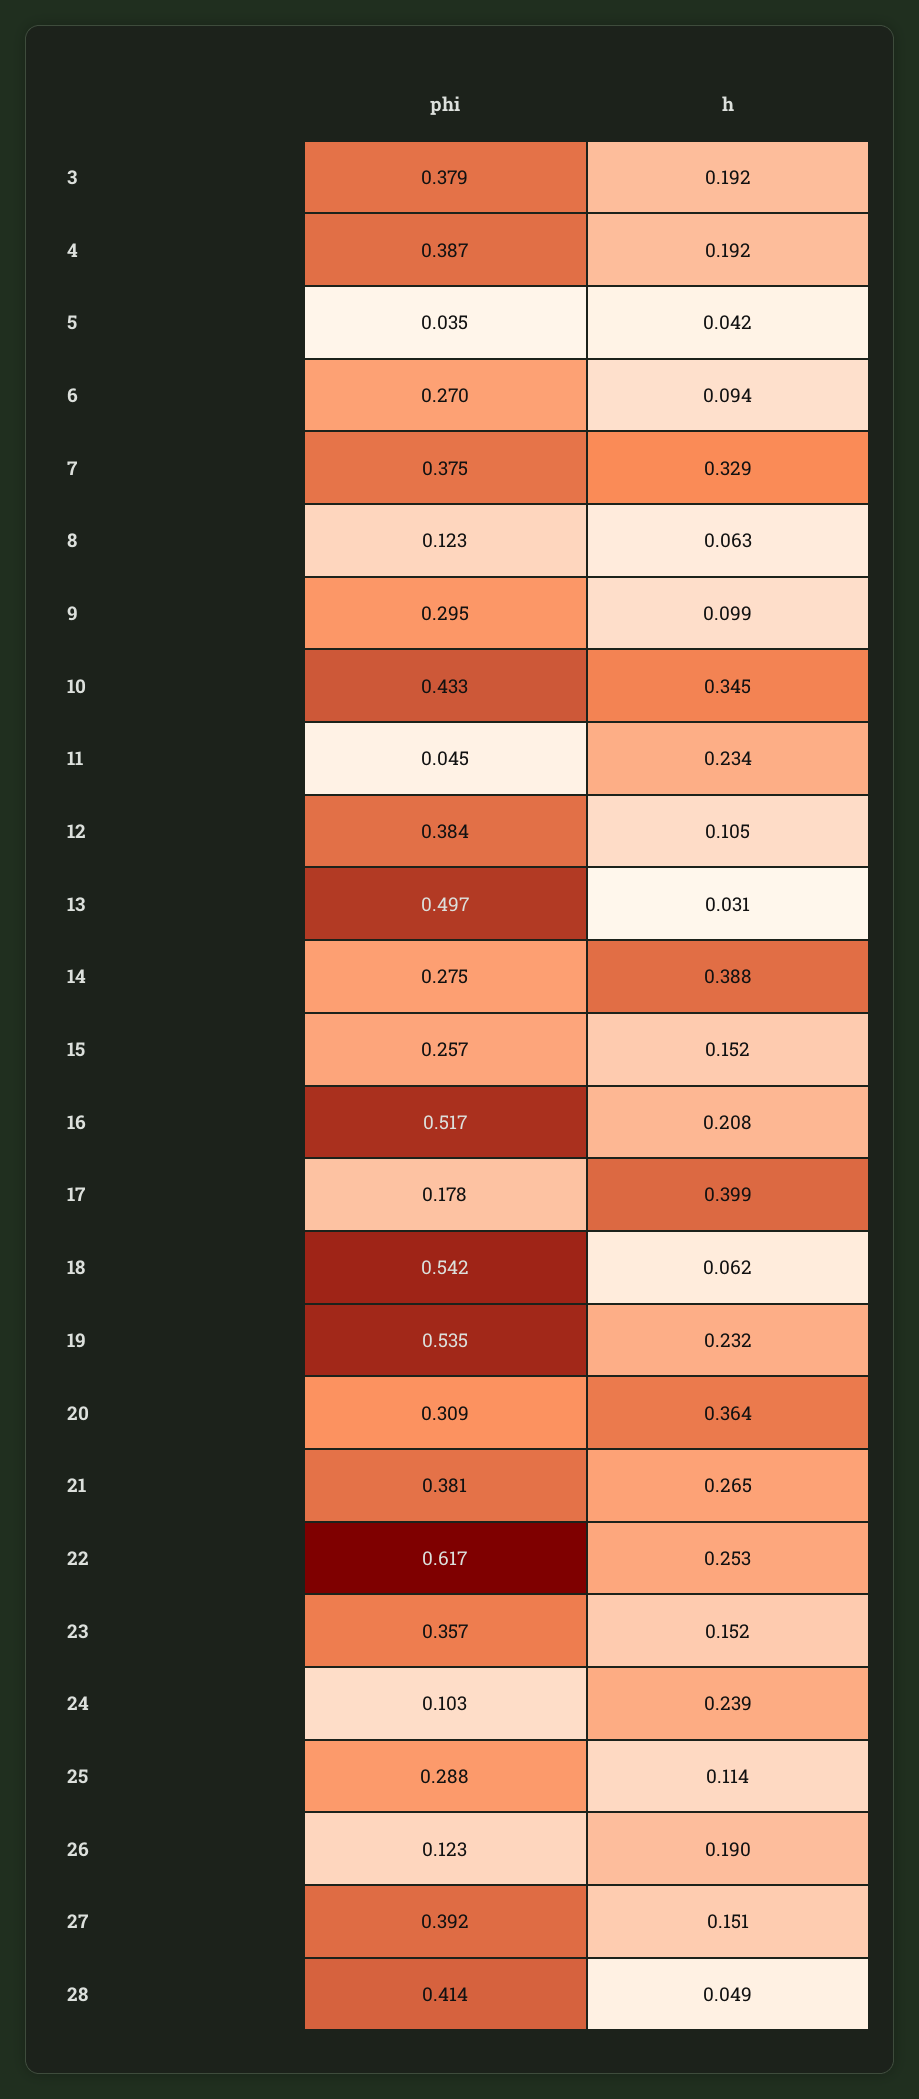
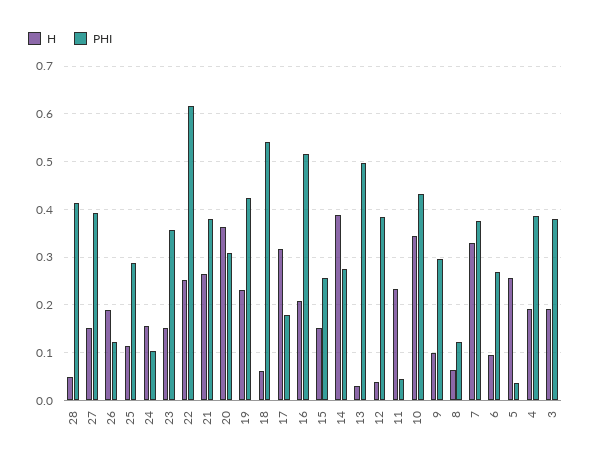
  {
    "phi": {
      "3": 0.379,
      "4": 0.387,
      "5": 0.035,
      "6": 0.27,
      "7": 0.375,
      "8": 0.123,
      "9": 0.295,
      "10": 0.433,
      "11": 0.045,
      "12": 0.384,
      "13": 0.497,
      "14": 0.275,
      "15": 0.257,
      "16": 0.517,
      "17": 0.178,
      "18": 0.542,
-     "19": 0.535,
+     "19": 0.42,
      "20": 0.309,
      "21": 0.381,
      "22": 0.617,
      "23": 0.357,
      "24": 0.103,
      "25": 0.288,
      "26": 0.123,
      "27": 0.392,
      "28": 0.414
    },
    "h": {
      "3": 0.192,
      "4": 0.192,
-     "5": 0.042,
+     "5": 0.26,
      "6": 0.094,
      "7": 0.329,
      "8": 0.063,
      "9": 0.099,
      "10": 0.345,
      "11": 0.234,
-     "12": 0.105,
+     "12": 0.04,
      "13": 0.031,
      "14": 0.388,
      "15": 0.152,
      "16": 0.208,
-     "17": 0.399,
+     "17": 0.32,
      "18": 0.062,
      "19": 0.232,
      "20": 0.364,
      "21": 0.265,
      "22": 0.253,
      "23": 0.152,
-     "24": 0.239,
+     "24": 0.16,
      "25": 0.114,
      "26": 0.19,
      "27": 0.151,
      "28": 0.049
    }
  }

